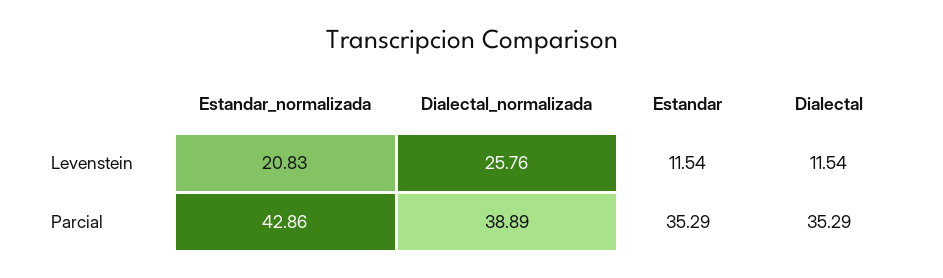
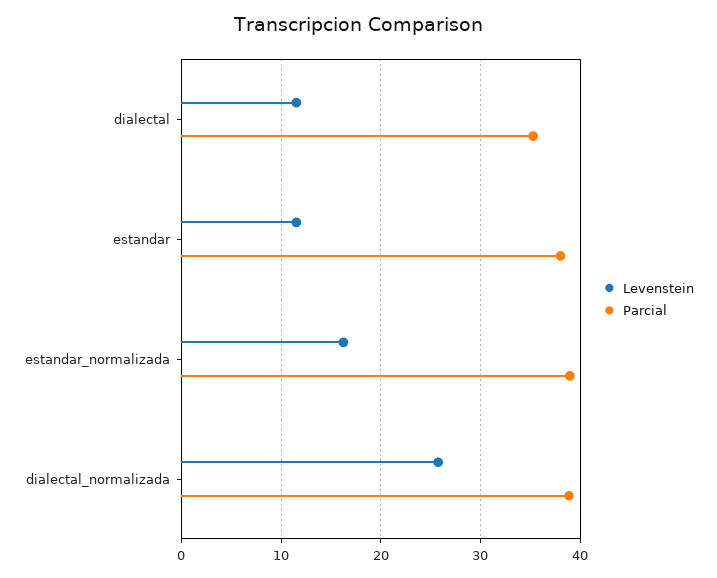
  {
    "Levenstein": {
-     "Estandar_normalizada": 20.83,
+     "Estandar_normalizada": 16,
      "Dialectal_normalizada": 25.76,
      "Estandar": 11.54,
      "Dialectal": 11.54
    },
    "Parcial": {
-     "Estandar_normalizada": 42.86,
+     "Estandar_normalizada": 39,
      "Dialectal_normalizada": 38.89,
-     "Estandar": 35.29,
+     "Estandar": 38,
      "Dialectal": 35.29
    }
  }

